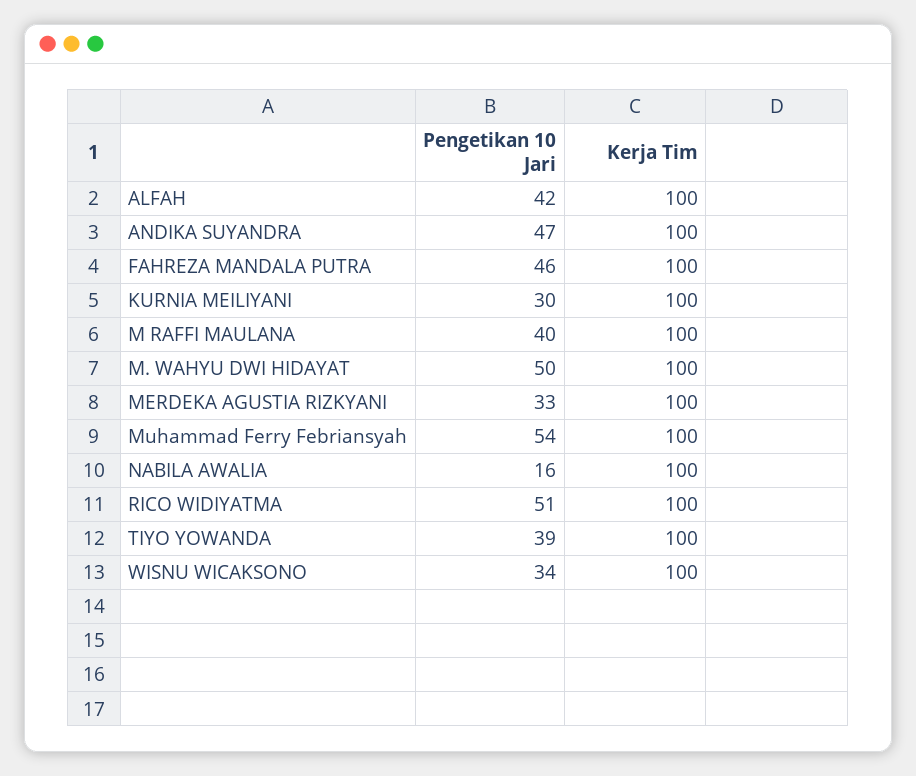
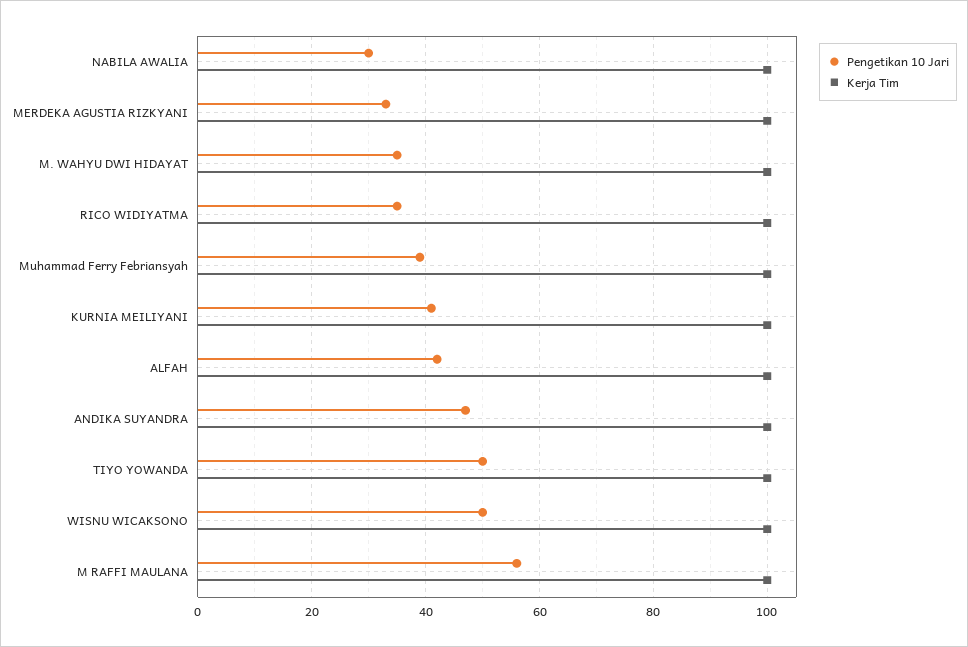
  {
    "Pengetikan 10 Jari": {
      "ALFAH": 42,
      "ANDIKA SUYANDRA": 47,
-     "FAHREZA MANDALA PUTRA": 46,
-     "KURNIA MEILIYANI": 30,
+     "KURNIA MEILIYANI": 40,
-     "M RAFFI MAULANA": 40,
+     "M RAFFI MAULANA": 55,
-     "M. WAHYU DWI HIDAYAT": 50,
+     "M. WAHYU DWI HIDAYAT": 35,
      "MERDEKA AGUSTIA RIZKYANI": 33,
-     "Muhammad Ferry Febriansyah": 54,
+     "Muhammad Ferry Febriansyah": 40,
-     "NABILA AWALIA": 16,
+     "NABILA AWALIA": 30,
-     "RICO WIDIYATMA": 51,
+     "RICO WIDIYATMA": 35,
-     "TIYO YOWANDA": 39,
+     "TIYO YOWANDA": 50,
-     "WISNU WICAKSONO": 34
+     "WISNU WICAKSONO": 50
    },
    "Kerja Tim": {
      "ALFAH": 100,
      "ANDIKA SUYANDRA": 100,
-     "FAHREZA MANDALA PUTRA": 100,
      "KURNIA MEILIYANI": 100,
      "M RAFFI MAULANA": 100,
      "M. WAHYU DWI HIDAYAT": 100,
      "MERDEKA AGUSTIA RIZKYANI": 100,
      "Muhammad Ferry Febriansyah": 100,
      "NABILA AWALIA": 100,
      "RICO WIDIYATMA": 100,
      "TIYO YOWANDA": 100,
      "WISNU WICAKSONO": 100
    }
  }

